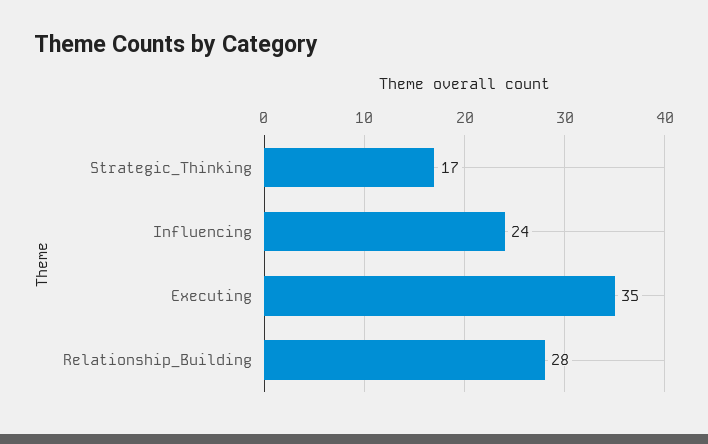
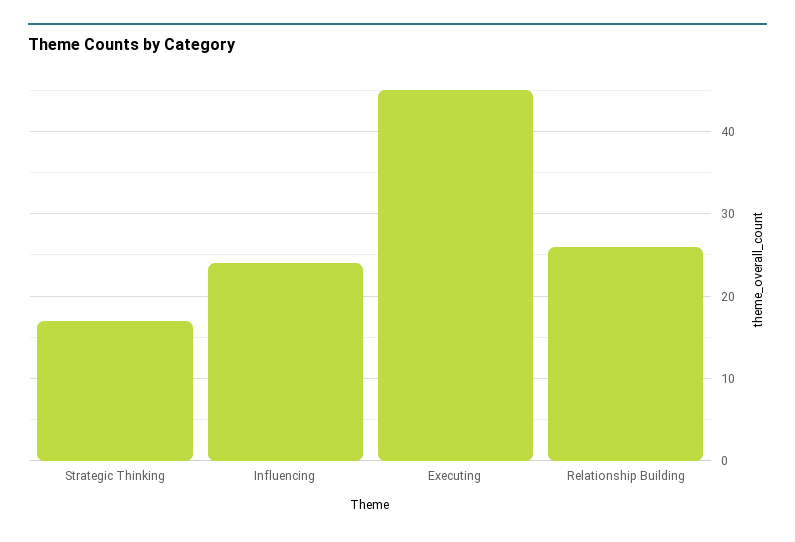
  {
    "Strategic_Thinking": 17,
    "Influencing": 24,
-   "Executing": 35,
+   "Executing": 45,
-   "Relationship_Building": 28
+   "Relationship_Building": 26
  }

